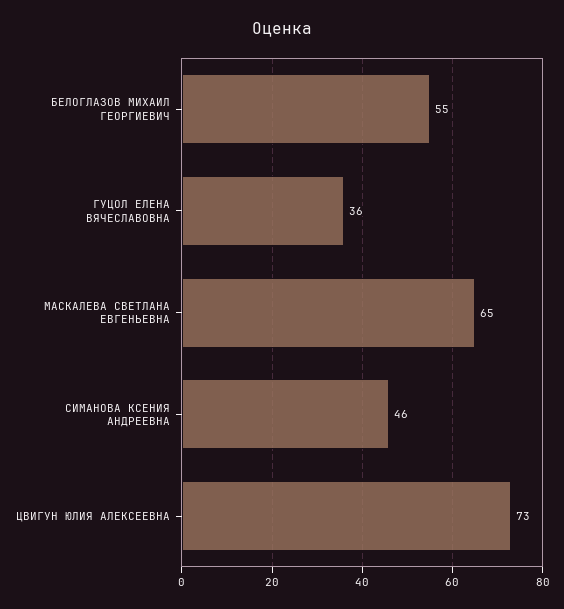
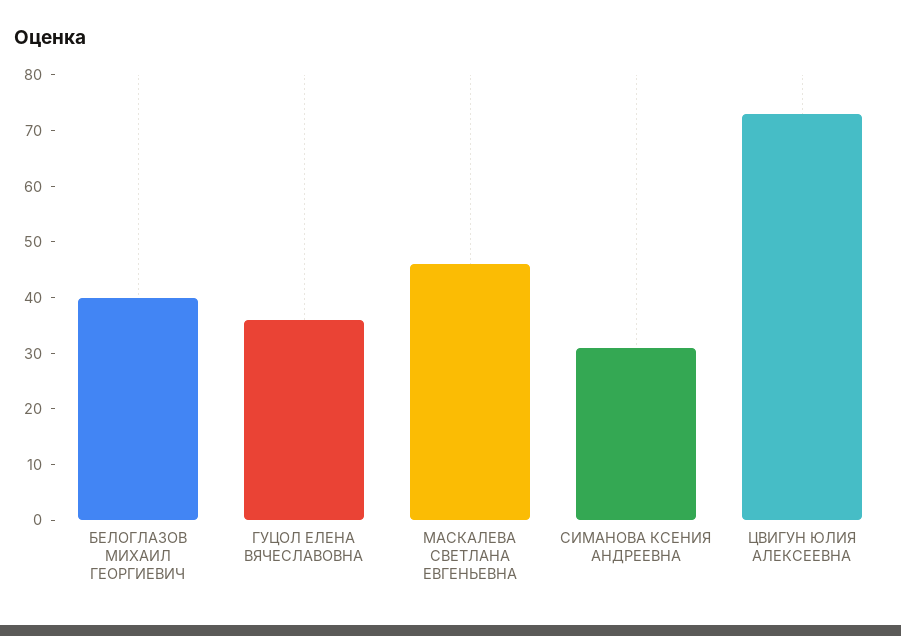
  {
-   "БЕЛОГЛАЗОВ МИХАИЛ ГЕОРГИЕВИЧ": 55,
+   "БЕЛОГЛАЗОВ МИХАИЛ ГЕОРГИЕВИЧ": 40,
    "ГУЦОЛ ЕЛЕНА ВЯЧЕСЛАВОВНА": 36,
-   "МАСКАЛЕВА СВЕТЛАНА ЕВГЕНЬЕВНА": 65,
+   "МАСКАЛЕВА СВЕТЛАНА ЕВГЕНЬЕВНА": 45,
-   "СИМАНОВА КСЕНИЯ АНДРЕЕВНА": 46,
+   "СИМАНОВА КСЕНИЯ АНДРЕЕВНА": 30,
    "ЦВИГУН ЮЛИЯ АЛЕКСЕЕВНА": 73
  }

